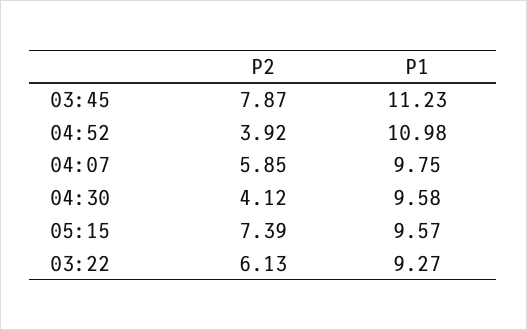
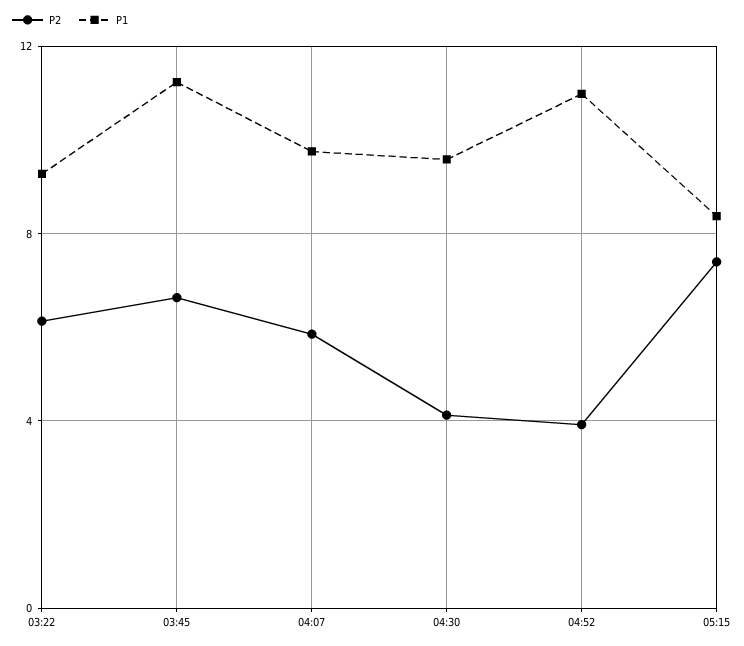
  {
    "P2": {
-     "03:45": 7.87,
+     "03:45": 6.5,
      "04:52": 3.92,
      "04:07": 5.85,
      "04:30": 4.12,
      "05:15": 7.39,
      "03:22": 6.13
    },
    "P1": {
      "03:45": 11.23,
      "04:52": 10.98,
      "04:07": 9.75,
      "04:30": 9.58,
-     "05:15": 9.57,
+     "05:15": 8.5,
      "03:22": 9.27
    }
  }

